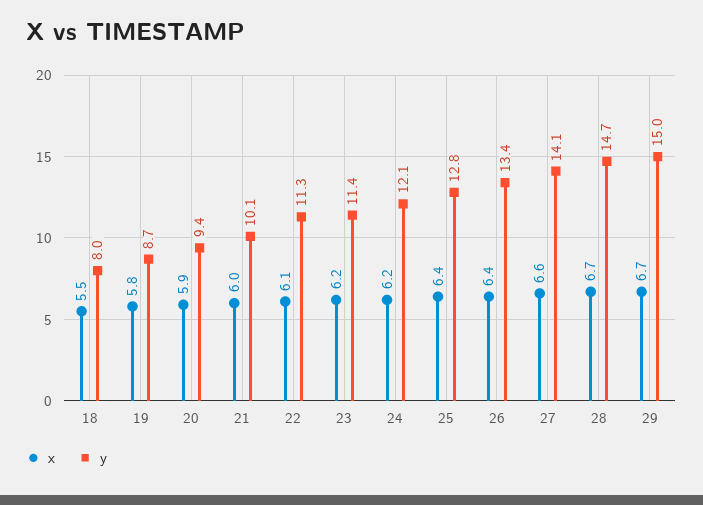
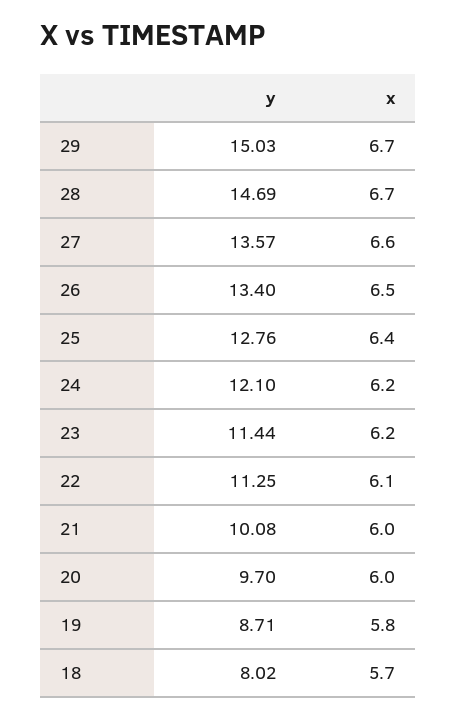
  {
    "x": {
-     "18": 5.5,
+     "18": 5.7,
      "19": 5.8,
-     "20": 5.9,
+     "20": 6,
      "21": 6,
      "22": 6.1,
      "23": 6.2,
      "24": 6.2,
      "25": 6.4,
-     "26": 6.4,
+     "26": 6.5,
      "27": 6.6,
      "28": 6.7,
      "29": 6.7
    },
    "y": {
      "18": 8.02,
      "19": 8.71,
-     "20": 9.4,
+     "20": 9.7,
      "21": 10.08,
      "22": 11.25,
      "23": 11.44,
      "24": 12.1,
      "25": 12.76,
      "26": 13.4,
-     "27": 14.1,
+     "27": 13.57,
      "28": 14.69,
      "29": 15.03
    }
  }

